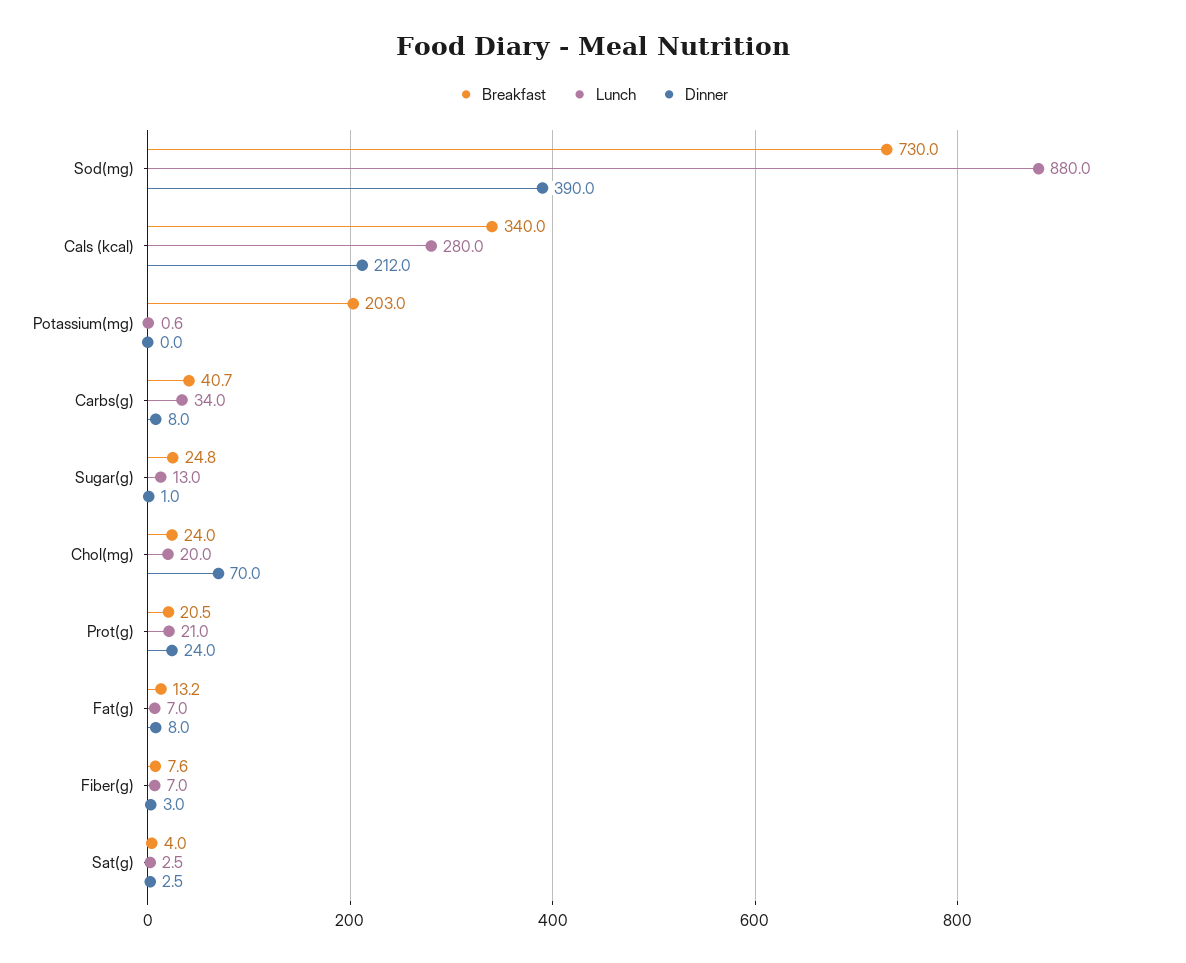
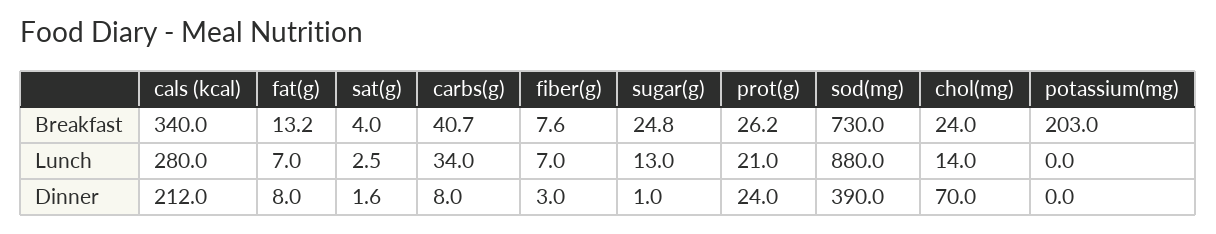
  {
    "Breakfast": {
      "Sod(mg)": 730,
      "Cals (kcal)": 340,
      "Potassium(mg)": 203,
      "Carbs(g)": 40.7,
      "Sugar(g)": 24.8,
      "Chol(mg)": 24,
-     "Prot(g)": 20.5,
+     "Prot(g)": 26.2,
      "Fat(g)": 13.2,
      "Fiber(g)": 7.6,
      "Sat(g)": 4
    },
    "Lunch": {
      "Sod(mg)": 880,
      "Cals (kcal)": 280,
-     "Potassium(mg)": 0.6,
+     "Potassium(mg)": 0,
      "Carbs(g)": 34,
      "Sugar(g)": 13,
-     "Chol(mg)": 20,
+     "Chol(mg)": 14,
      "Prot(g)": 21,
      "Fat(g)": 7,
      "Fiber(g)": 7,
      "Sat(g)": 2.5
    },
    "Dinner": {
      "Sod(mg)": 390,
      "Cals (kcal)": 212,
      "Potassium(mg)": 0,
      "Carbs(g)": 8,
      "Sugar(g)": 1,
      "Chol(mg)": 70,
      "Prot(g)": 24,
      "Fat(g)": 8,
      "Fiber(g)": 3,
-     "Sat(g)": 2.5
+     "Sat(g)": 1.6
    }
  }

